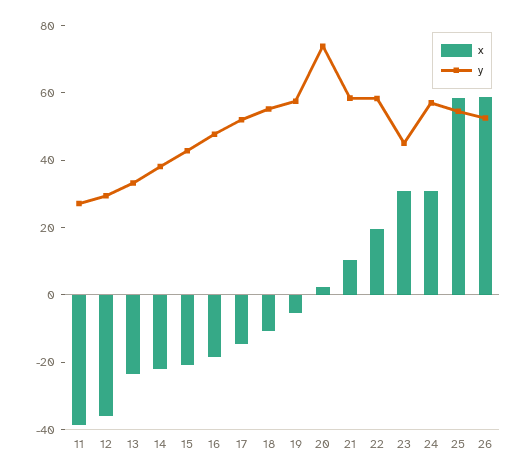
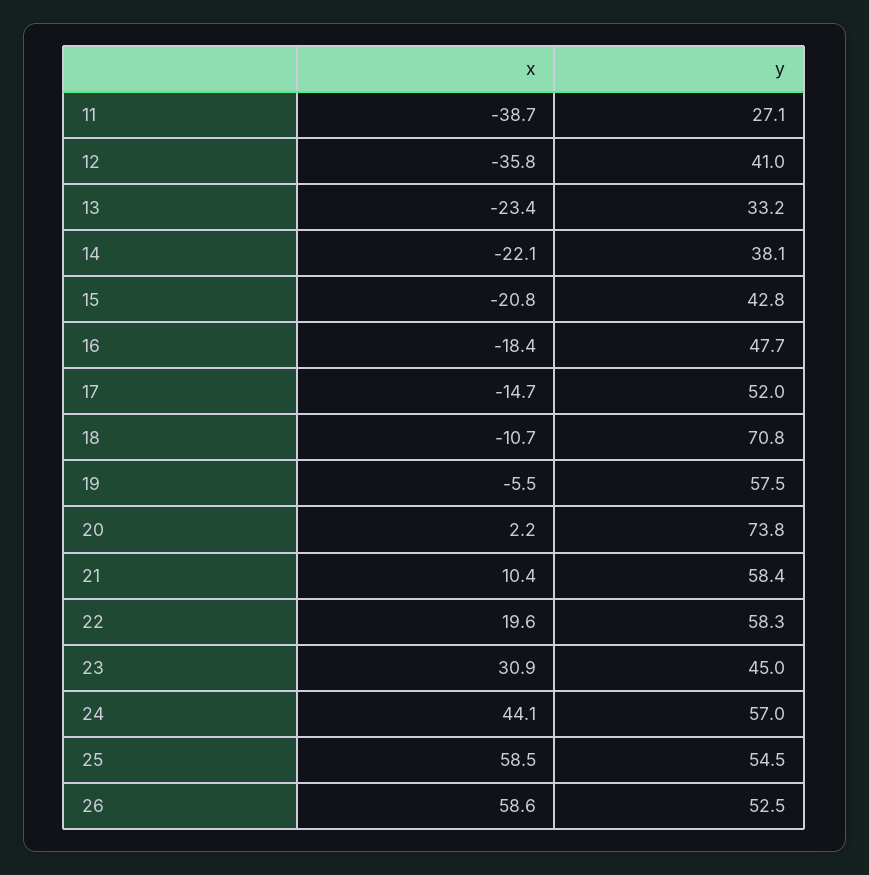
  {
    "x": {
      "11": -38.7,
      "12": -35.8,
      "13": -23.4,
      "14": -22.1,
      "15": -20.8,
      "16": -18.4,
      "17": -14.7,
      "18": -10.7,
      "19": -5.5,
      "20": 2.2,
      "21": 10.4,
      "22": 19.6,
      "23": 30.9,
-     "24": 30,
+     "24": 44.1,
      "25": 58.5,
      "26": 58.6
    },
    "y": {
      "11": 27.1,
-     "12": 30,
+     "12": 41,
      "13": 33.2,
      "14": 38.1,
      "15": 42.8,
      "16": 47.7,
      "17": 52,
-     "18": 55,
+     "18": 70.8,
      "19": 57.5,
      "20": 73.8,
      "21": 58.4,
      "22": 58.3,
      "23": 45,
      "24": 57,
      "25": 54.5,
      "26": 52.5
    }
  }

